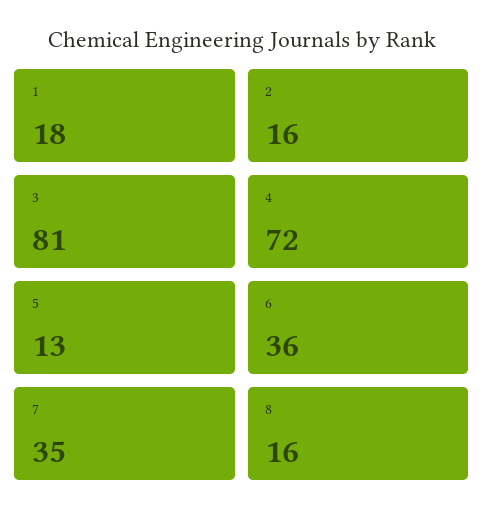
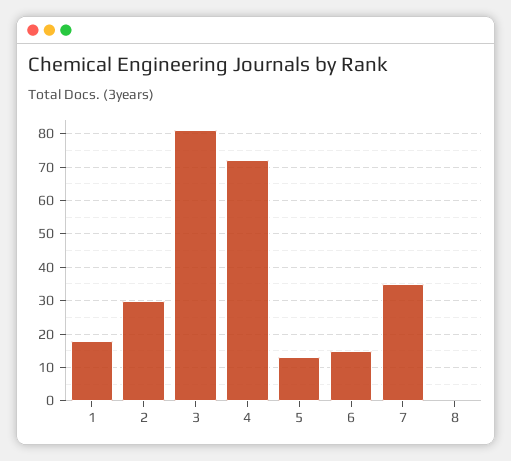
  {
    "1": 18,
-   "2": 16,
+   "2": 30,
    "3": 81,
    "4": 72,
    "5": 13,
-   "6": 36,
+   "6": 15,
    "7": 35,
-   "8": 16
+   "8": 0
  }

